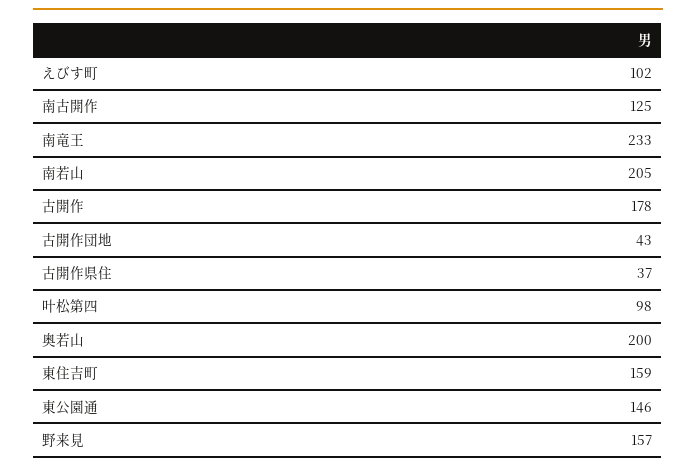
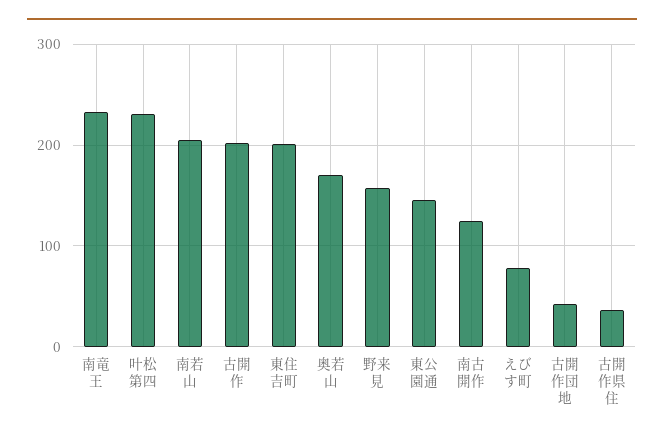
  {
-   "えびす町": 102,
+   "えびす町": 80,
    "南古開作": 125,
    "南竜王": 233,
    "南若山": 205,
-   "古開作": 178,
+   "古開作": 200,
    "古開作団地": 43,
    "古開作県住": 37,
-   "叶松第四": 98,
+   "叶松第四": 230,
-   "奥若山": 200,
+   "奥若山": 170,
-   "東住吉町": 159,
+   "東住吉町": 200,
    "東公園通": 146,
    "野来見": 157
  }

